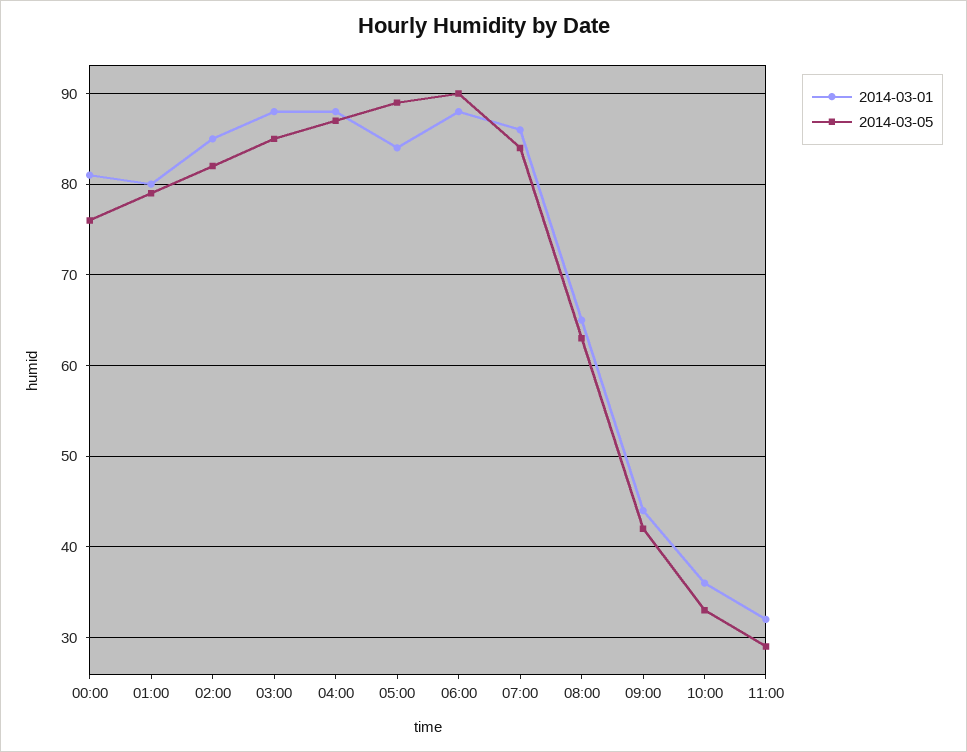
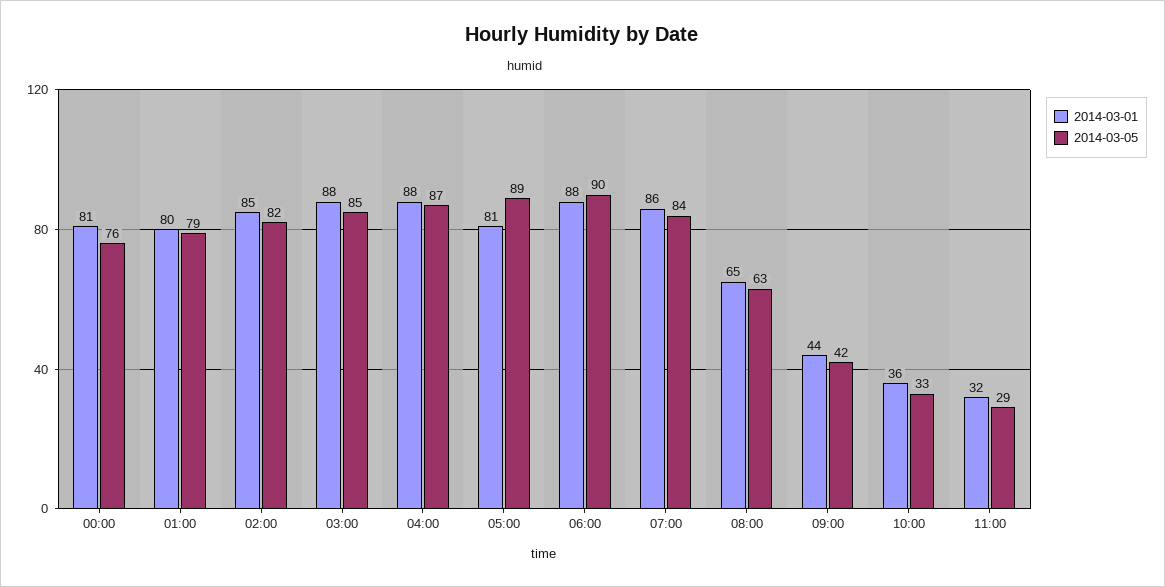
  {
    "2014-03-01": {
      "00:00": 81,
      "01:00": 80,
      "02:00": 85,
      "03:00": 88,
      "04:00": 88,
-     "05:00": 84,
+     "05:00": 81,
      "06:00": 88,
      "07:00": 86,
      "08:00": 65,
      "09:00": 44,
      "10:00": 36,
      "11:00": 32
    },
    "2014-03-05": {
      "00:00": 76,
      "01:00": 79,
      "02:00": 82,
      "03:00": 85,
      "04:00": 87,
      "05:00": 89,
      "06:00": 90,
      "07:00": 84,
      "08:00": 63,
      "09:00": 42,
      "10:00": 33,
      "11:00": 29
    }
  }

